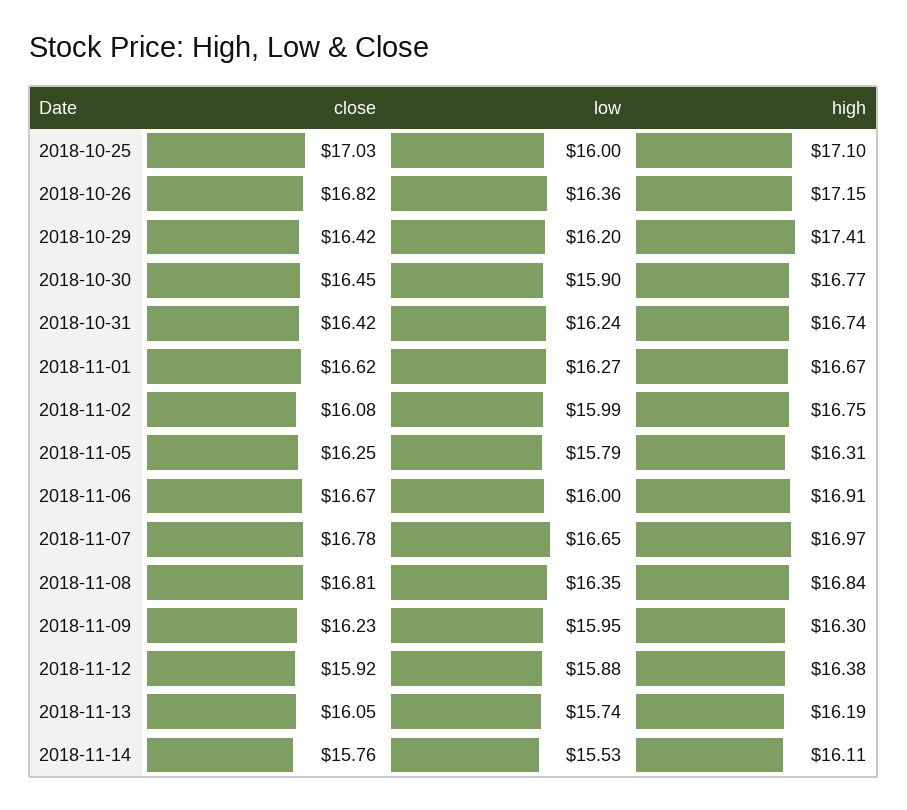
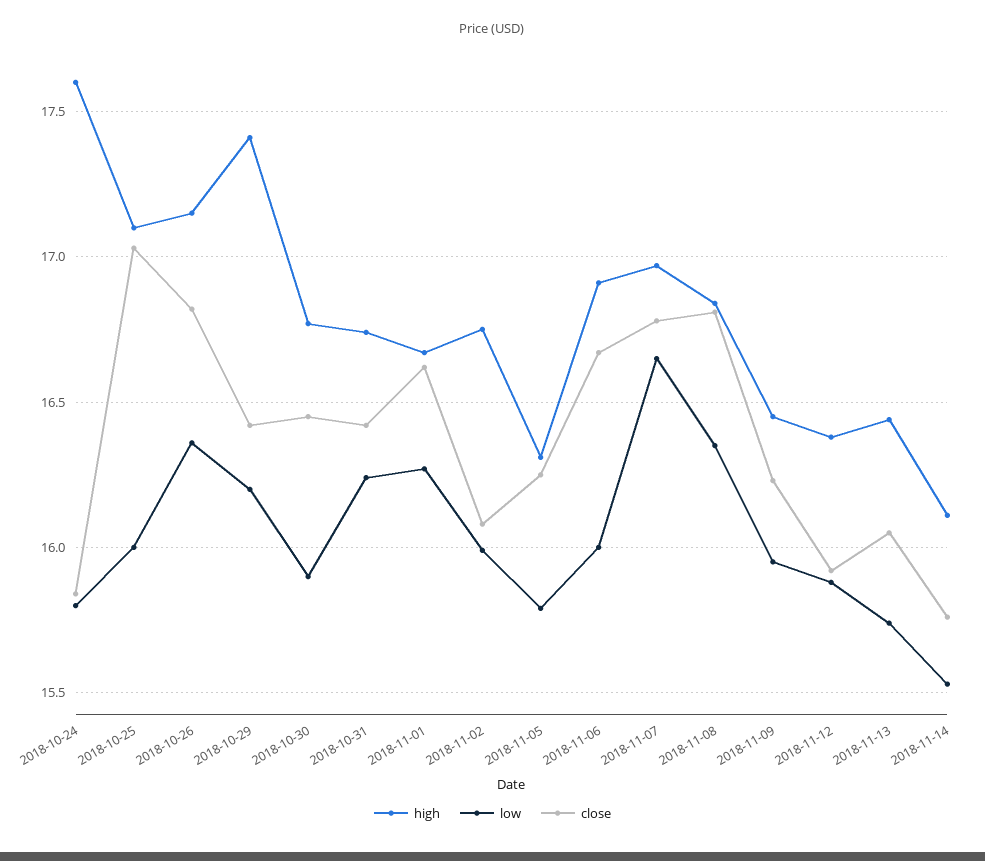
  {
    "close": {
      "2018-10-25": 17.03,
      "2018-10-26": 16.82,
      "2018-10-29": 16.42,
      "2018-10-30": 16.45,
      "2018-10-31": 16.42,
      "2018-11-01": 16.62,
      "2018-11-02": 16.08,
      "2018-11-05": 16.25,
      "2018-11-06": 16.67,
      "2018-11-07": 16.78,
      "2018-11-08": 16.81,
      "2018-11-09": 16.23,
      "2018-11-12": 15.92,
      "2018-11-13": 16.05,
-     "2018-11-14": 15.76
+     "2018-11-14": 15.76,
+     "2018-10-24": 15.85
    },
    "low": {
      "2018-10-25": 16,
      "2018-10-26": 16.36,
      "2018-10-29": 16.2,
      "2018-10-30": 15.9,
      "2018-10-31": 16.24,
      "2018-11-01": 16.27,
      "2018-11-02": 15.99,
      "2018-11-05": 15.79,
      "2018-11-06": 16,
      "2018-11-07": 16.65,
      "2018-11-08": 16.35,
      "2018-11-09": 15.95,
      "2018-11-12": 15.88,
      "2018-11-13": 15.74,
-     "2018-11-14": 15.53
+     "2018-11-14": 15.53,
+     "2018-10-24": 15.8
    },
    "high": {
      "2018-10-25": 17.1,
      "2018-10-26": 17.15,
      "2018-10-29": 17.41,
      "2018-10-30": 16.77,
      "2018-10-31": 16.74,
      "2018-11-01": 16.67,
      "2018-11-02": 16.75,
      "2018-11-05": 16.31,
      "2018-11-06": 16.91,
      "2018-11-07": 16.97,
      "2018-11-08": 16.84,
-     "2018-11-09": 16.3,
+     "2018-11-09": 16.45,
      "2018-11-12": 16.38,
-     "2018-11-13": 16.19,
+     "2018-11-13": 16.45,
-     "2018-11-14": 16.11
+     "2018-11-14": 16.11,
+     "2018-10-24": 17.6
    }
  }

